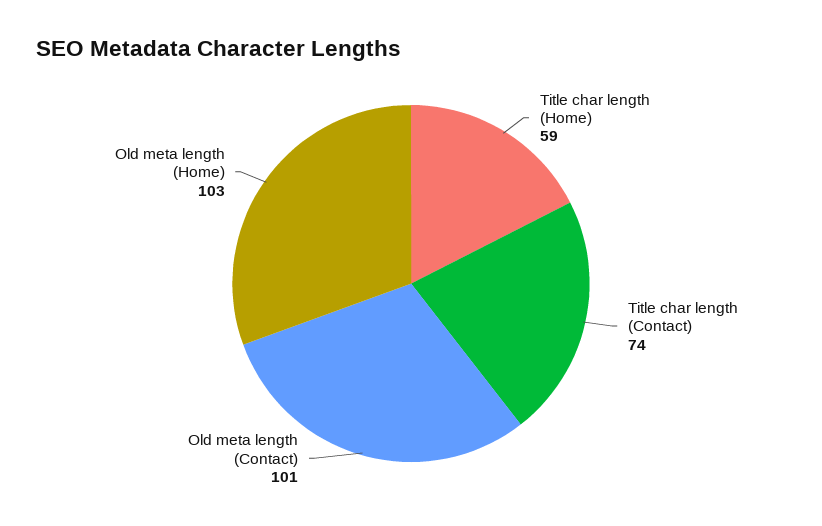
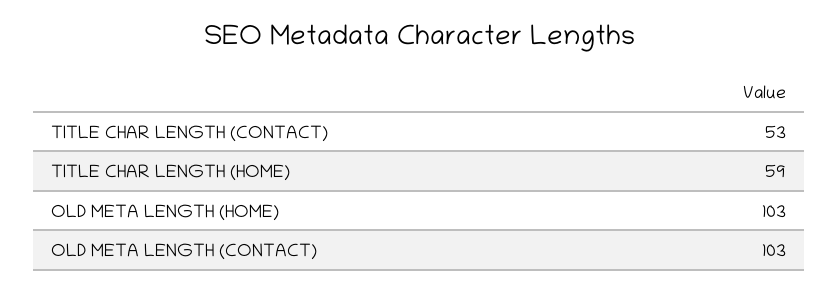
  {
    "Title char length (Home)": 59,
-   "Title char length (Contact)": 74,
+   "Title char length (Contact)": 53,
-   "Old meta length (Contact)": 101,
+   "Old meta length (Contact)": 103,
    "Old meta length (Home)": 103
  }

